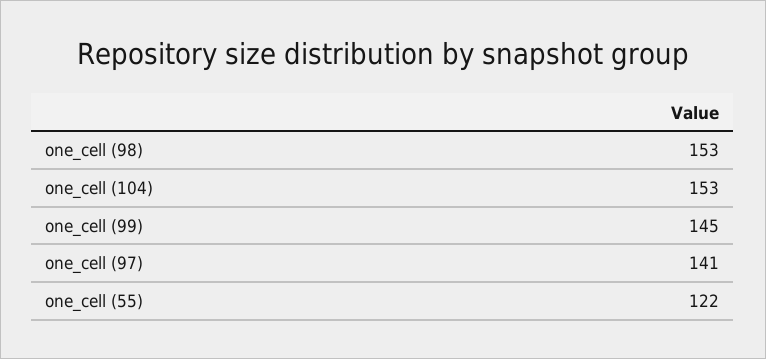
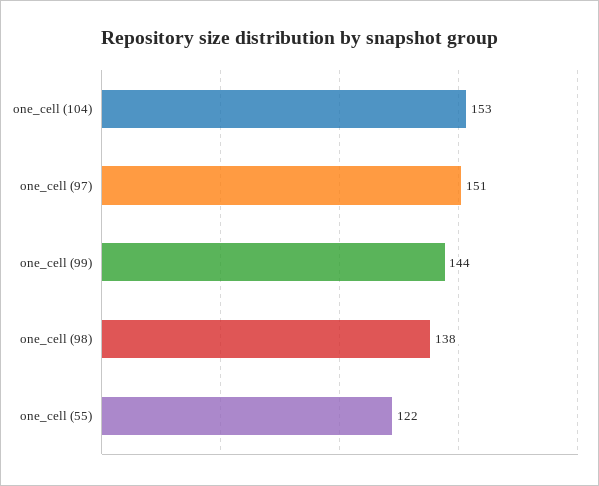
  {
-   "one_cell (98)": 153,
+   "one_cell (98)": 138,
    "one_cell (104)": 153,
-   "one_cell (99)": 145,
+   "one_cell (99)": 144,
-   "one_cell (97)": 141,
+   "one_cell (97)": 151,
    "one_cell (55)": 122
  }

